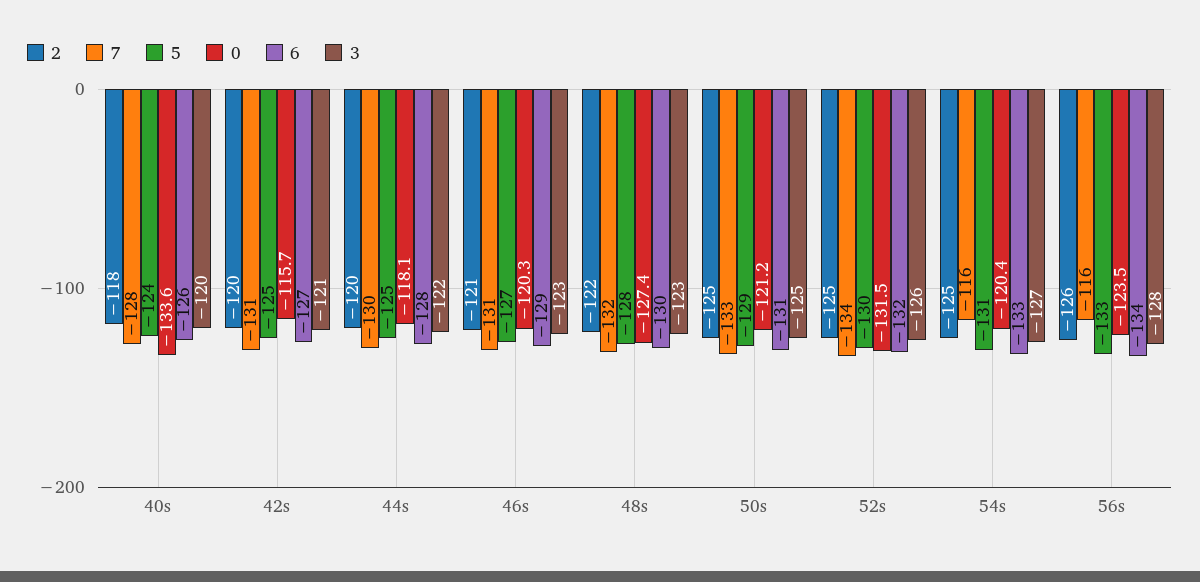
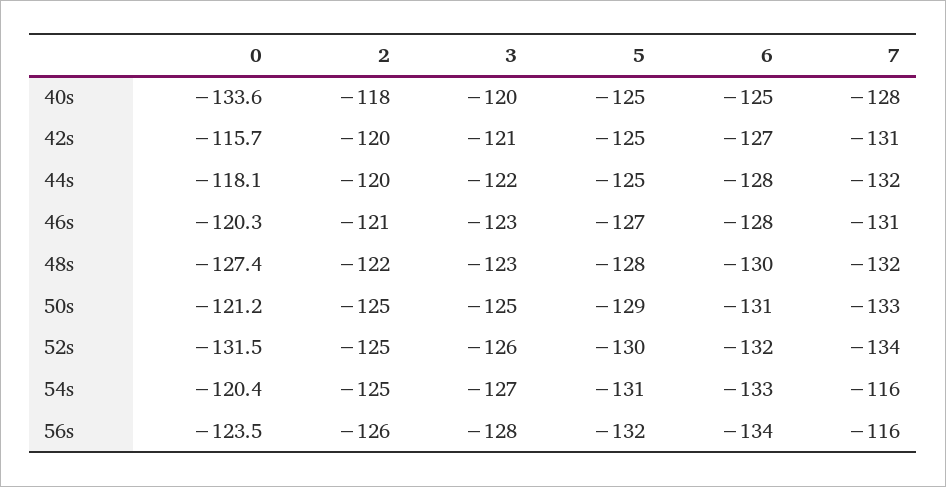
  {
    "2": {
      "40s": -118,
      "42s": -120,
      "44s": -120,
      "46s": -121,
      "48s": -122,
      "50s": -125,
      "52s": -125,
      "54s": -125,
      "56s": -126
    },
    "7": {
      "40s": -128,
      "42s": -131,
-     "44s": -130,
+     "44s": -132,
      "46s": -131,
      "48s": -132,
      "50s": -133,
      "52s": -134,
      "54s": -116,
      "56s": -116
    },
    "5": {
-     "40s": -124,
+     "40s": -125,
      "42s": -125,
      "44s": -125,
      "46s": -127,
      "48s": -128,
      "50s": -129,
      "52s": -130,
      "54s": -131,
-     "56s": -133
+     "56s": -132
    },
    "0": {
      "40s": -133.6,
      "42s": -115.7,
      "44s": -118.1,
      "46s": -120.3,
      "48s": -127.4,
      "50s": -121.2,
      "52s": -131.5,
      "54s": -120.4,
      "56s": -123.5
    },
    "6": {
-     "40s": -126,
+     "40s": -125,
      "42s": -127,
      "44s": -128,
-     "46s": -129,
+     "46s": -128,
      "48s": -130,
      "50s": -131,
      "52s": -132,
      "54s": -133,
      "56s": -134
    },
    "3": {
      "40s": -120,
      "42s": -121,
      "44s": -122,
      "46s": -123,
      "48s": -123,
      "50s": -125,
      "52s": -126,
      "54s": -127,
      "56s": -128
    }
  }

